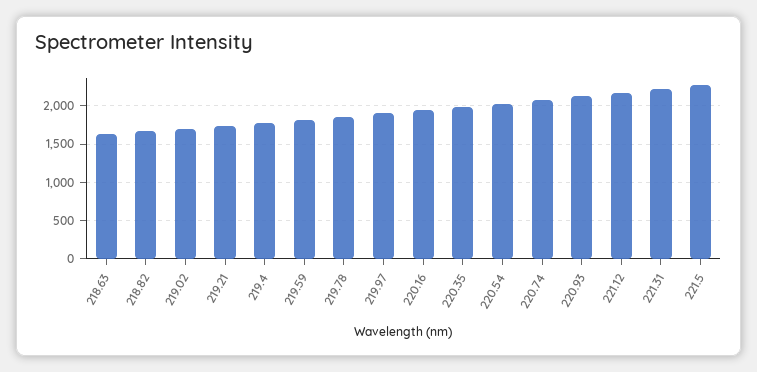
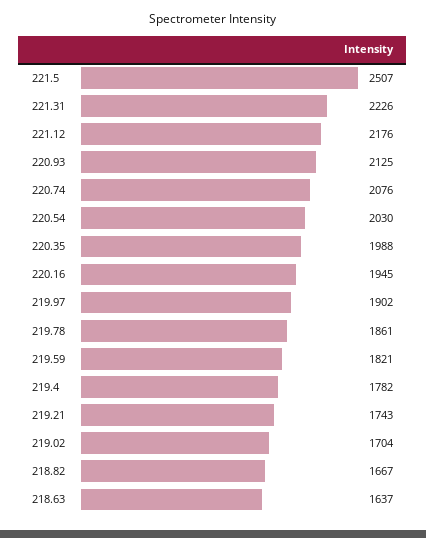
  {
    "218.63": 1637,
    "218.82": 1667,
    "219.02": 1704,
    "219.21": 1743,
    "219.4": 1782,
    "219.59": 1821,
    "219.78": 1861,
    "219.97": 1902,
    "220.16": 1945,
    "220.35": 1988,
    "220.54": 2030,
    "220.74": 2076,
    "220.93": 2125,
    "221.12": 2176,
    "221.31": 2226,
-   "221.5": 2300
+   "221.5": 2507
  }

